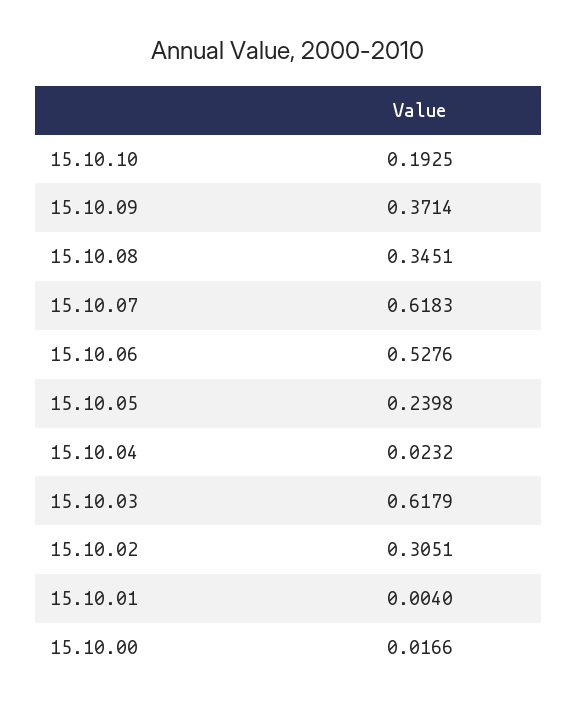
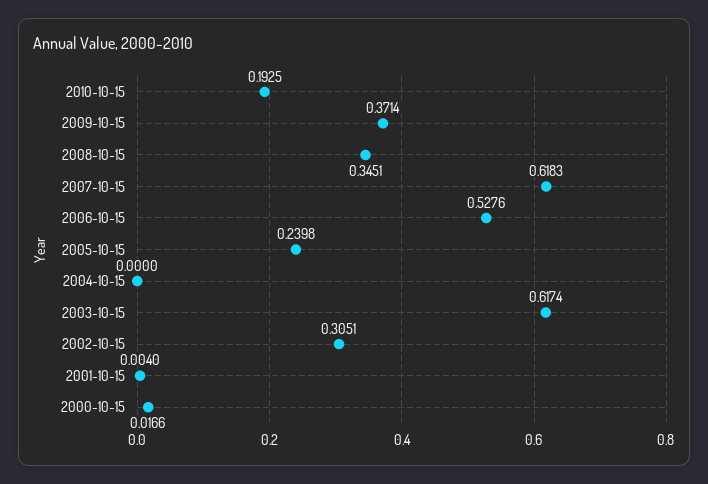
  {
    "15.10.10": 0.1925,
    "15.10.09": 0.3714,
    "15.10.08": 0.3451,
    "15.10.07": 0.6183,
    "15.10.06": 0.5276,
    "15.10.05": 0.2398,
-   "15.10.04": 0.0232,
+   "15.10.04": 0,
-   "15.10.03": 0.6179,
+   "15.10.03": 0.6174,
    "15.10.02": 0.3051,
    "15.10.01": 0.004,
    "15.10.00": 0.0166
  }

